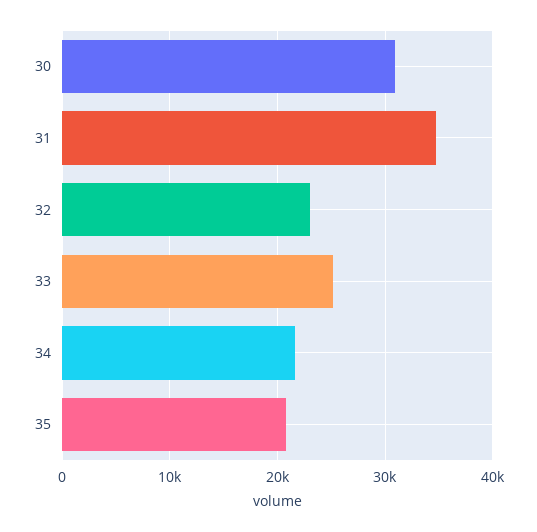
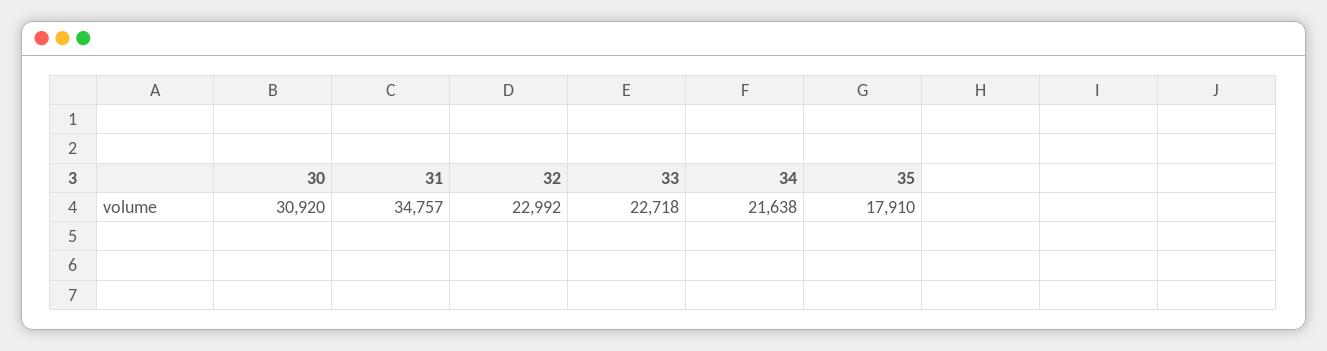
  {
    "30": 30920,
    "31": 34757,
    "32": 22992,
-   "33": 25000,
+   "33": 22718,
    "34": 21638,
-   "35": 21000
+   "35": 17910
  }

